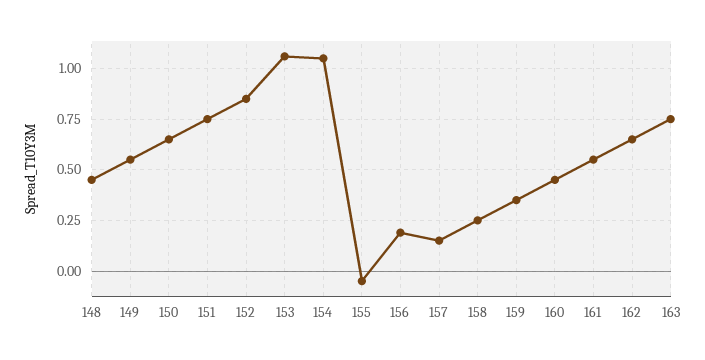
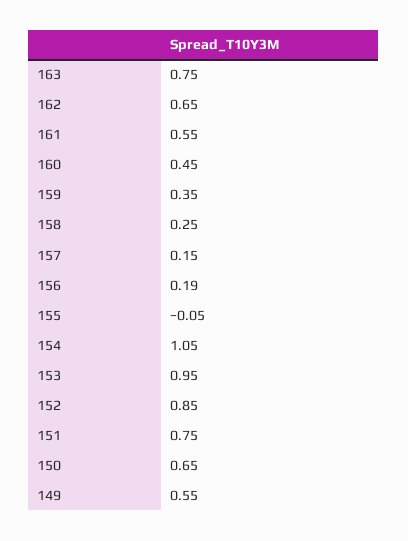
  {
-   "148": 0.45,
    "149": 0.55,
    "150": 0.65,
    "151": 0.75,
    "152": 0.85,
-   "153": 1.05,
+   "153": 0.95,
    "154": 1.05,
    "155": -0.05,
    "156": 0.19,
    "157": 0.15,
    "158": 0.25,
    "159": 0.35,
    "160": 0.45,
    "161": 0.55,
    "162": 0.65,
    "163": 0.75
  }

